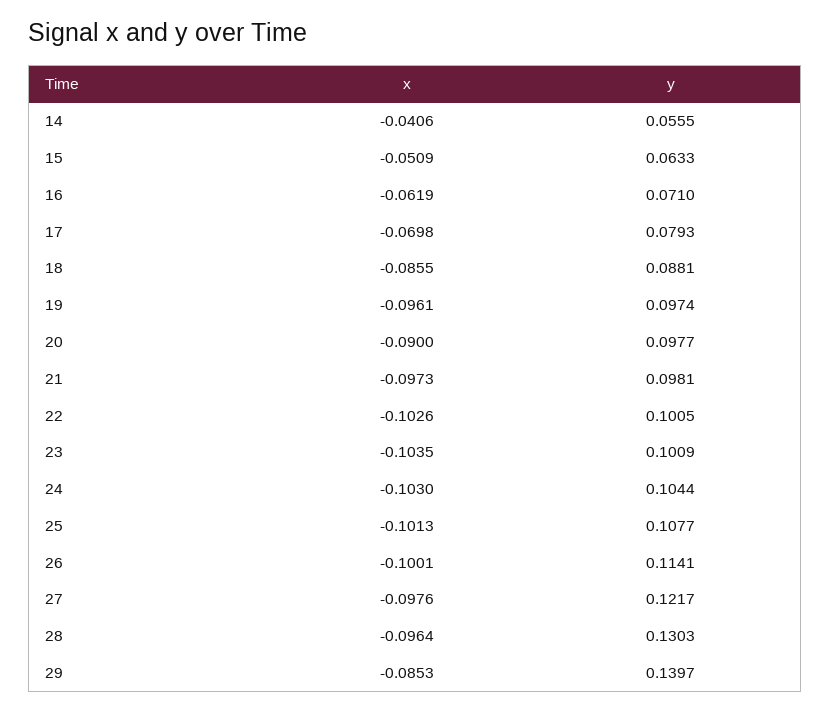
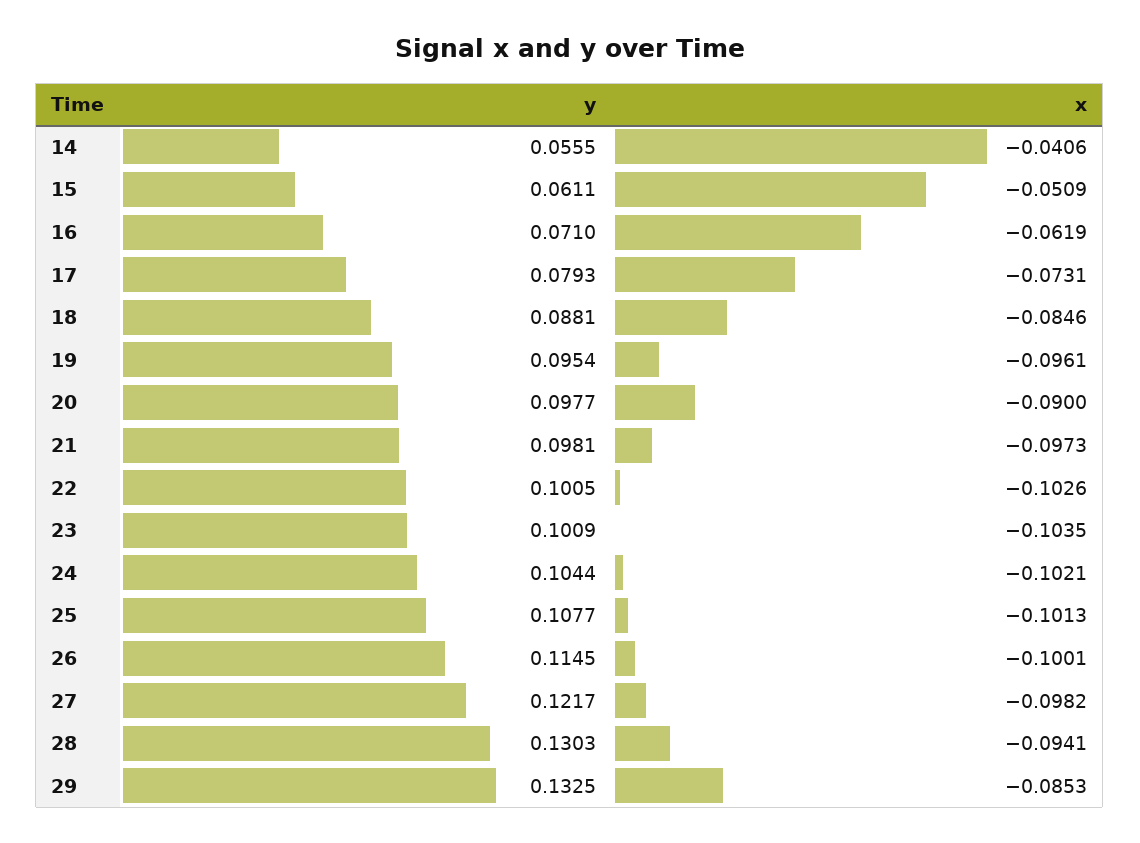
  {
    "x": {
      "14": -0.0406,
      "15": -0.0509,
      "16": -0.0619,
-     "17": -0.0698,
+     "17": -0.0731,
-     "18": -0.0855,
+     "18": -0.0846,
      "19": -0.0961,
      "20": -0.09,
      "21": -0.0973,
      "22": -0.1026,
      "23": -0.1035,
-     "24": -0.103,
+     "24": -0.1021,
      "25": -0.1013,
      "26": -0.1001,
-     "27": -0.0976,
+     "27": -0.0982,
-     "28": -0.0964,
+     "28": -0.0941,
      "29": -0.0853
    },
    "y": {
      "14": 0.0555,
-     "15": 0.0633,
+     "15": 0.0611,
      "16": 0.071,
      "17": 0.0793,
      "18": 0.0881,
-     "19": 0.0974,
+     "19": 0.0954,
      "20": 0.0977,
      "21": 0.0981,
      "22": 0.1005,
      "23": 0.1009,
      "24": 0.1044,
      "25": 0.1077,
-     "26": 0.1141,
+     "26": 0.1145,
      "27": 0.1217,
      "28": 0.1303,
-     "29": 0.1397
+     "29": 0.1325
    }
  }

